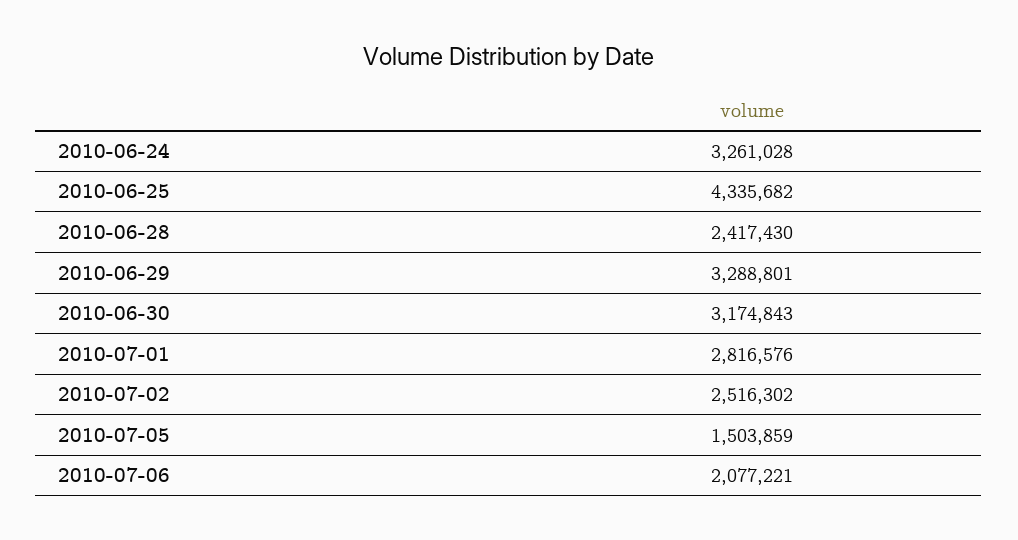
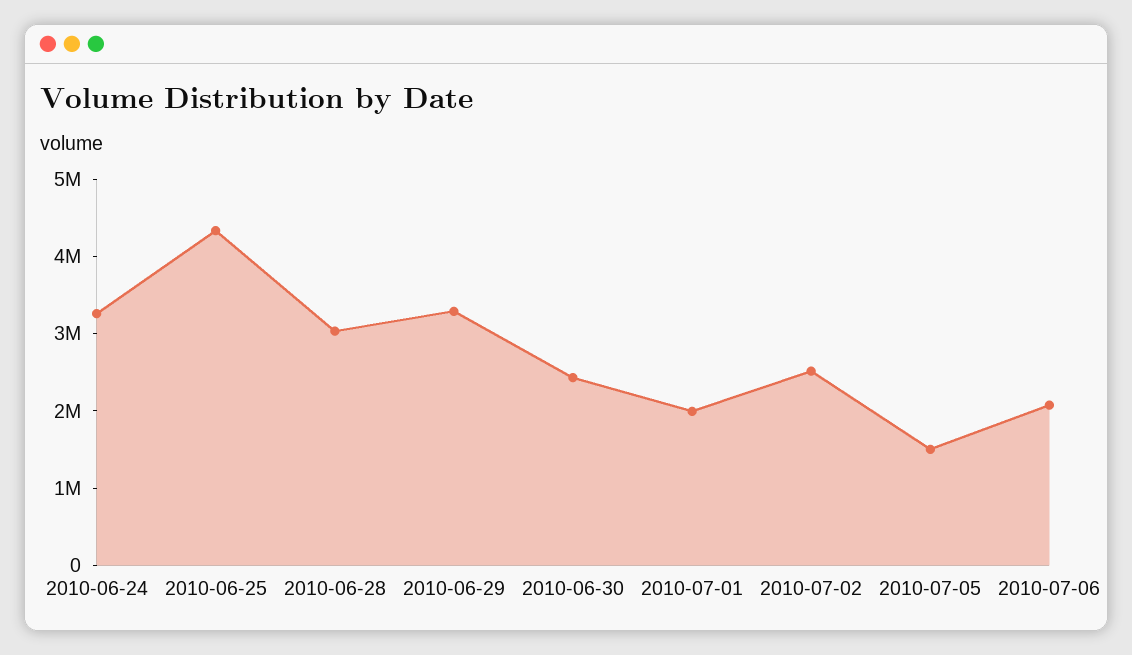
  {
    "2010-06-24": 3261028,
    "2010-06-25": 4335682,
-   "2010-06-28": 2417430,
+   "2010-06-28": 3000000,
    "2010-06-29": 3288801,
-   "2010-06-30": 3174843,
+   "2010-06-30": 2400000,
-   "2010-07-01": 2816576,
+   "2010-07-01": 2000000,
    "2010-07-02": 2516302,
    "2010-07-05": 1503859,
    "2010-07-06": 2077221
  }

